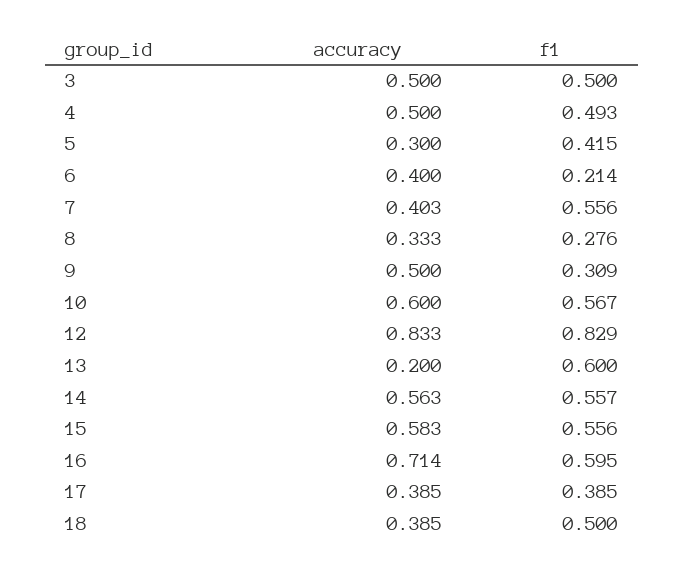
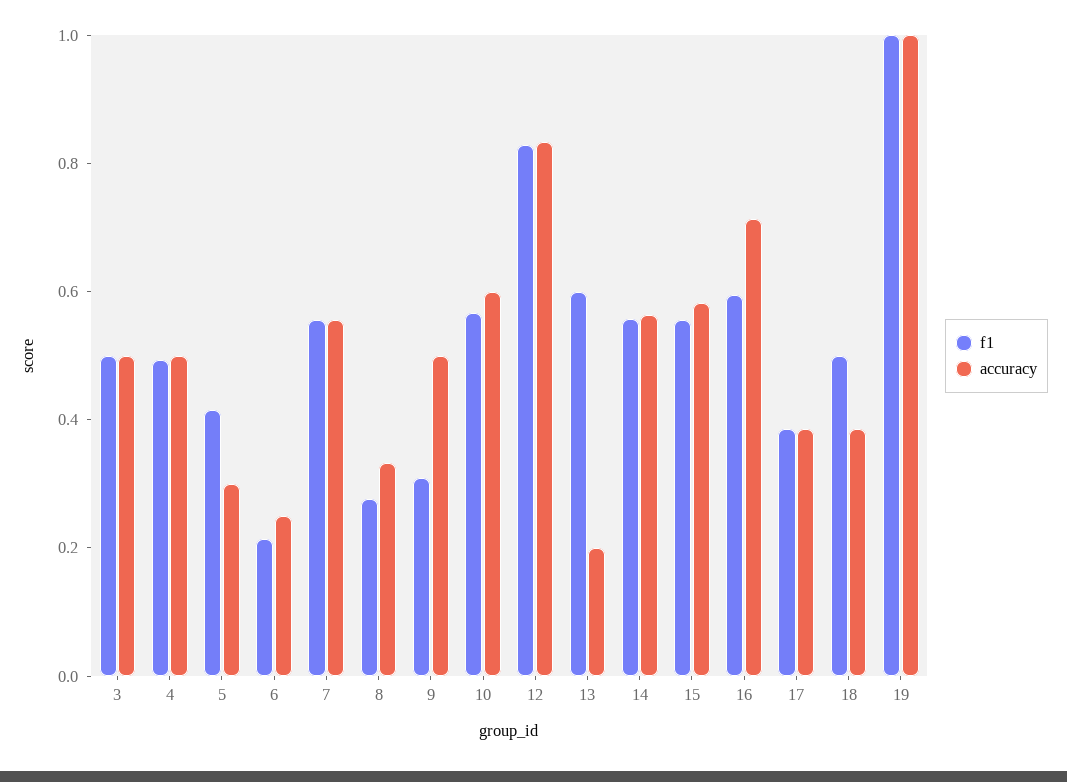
  {
    "accuracy": {
      "3": 0.5,
      "4": 0.5,
      "5": 0.3,
-     "6": 0.4,
+     "6": 0.25,
-     "7": 0.403,
+     "7": 0.55,
      "8": 0.333,
      "9": 0.5,
      "10": 0.6,
      "12": 0.833,
      "13": 0.2,
      "14": 0.563,
      "15": 0.583,
      "16": 0.714,
      "17": 0.385,
-     "18": 0.385
+     "18": 0.385,
+     "19": 1
    },
    "f1": {
      "3": 0.5,
      "4": 0.493,
      "5": 0.415,
      "6": 0.214,
      "7": 0.556,
      "8": 0.276,
      "9": 0.309,
      "10": 0.567,
      "12": 0.829,
      "13": 0.6,
      "14": 0.557,
      "15": 0.556,
      "16": 0.595,
      "17": 0.385,
-     "18": 0.5
+     "18": 0.5,
+     "19": 1
    }
  }

